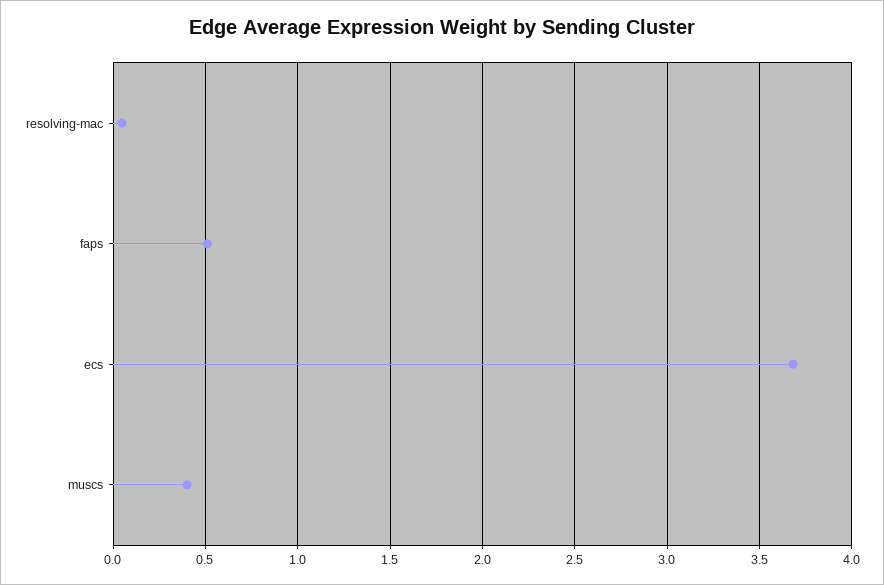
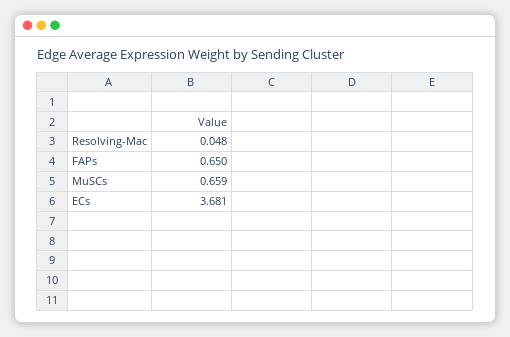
  {
    "resolving-mac": 0.048,
-   "faps": 0.5,
+   "faps": 0.65,
    "ecs": 3.681,
-   "muscs": 0.4
+   "muscs": 0.659
  }

